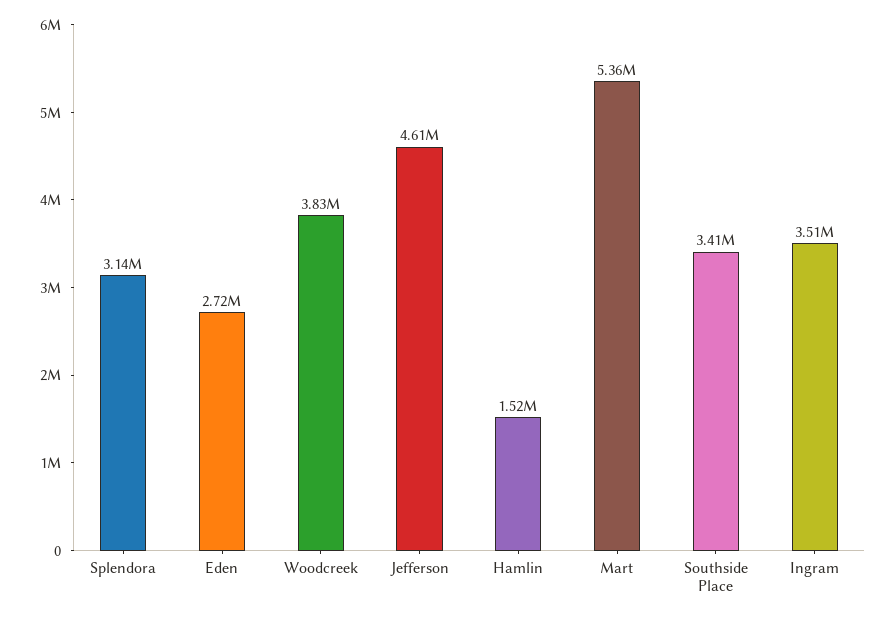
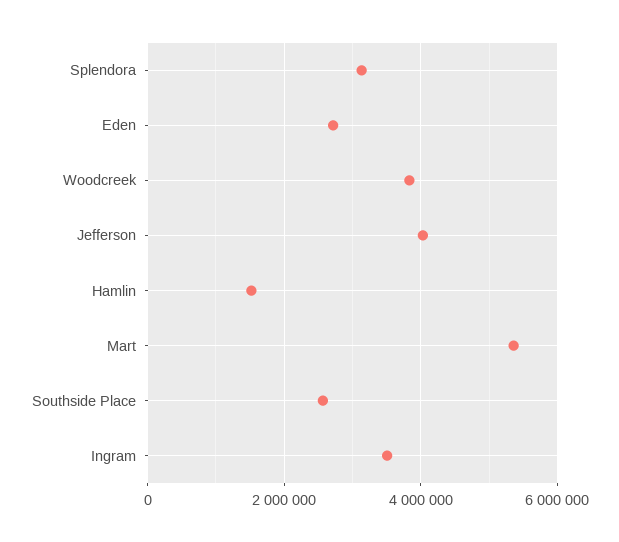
  {
    "Splendora": 3140000,
    "Eden": 2720000,
    "Woodcreek": 3830000,
-   "Jefferson": 4610000,
+   "Jefferson": 4000000,
    "Hamlin": 1520000,
    "Mart": 5360000,
-   "Southside Place": 3410000,
+   "Southside Place": 2600000,
    "Ingram": 3510000
  }

